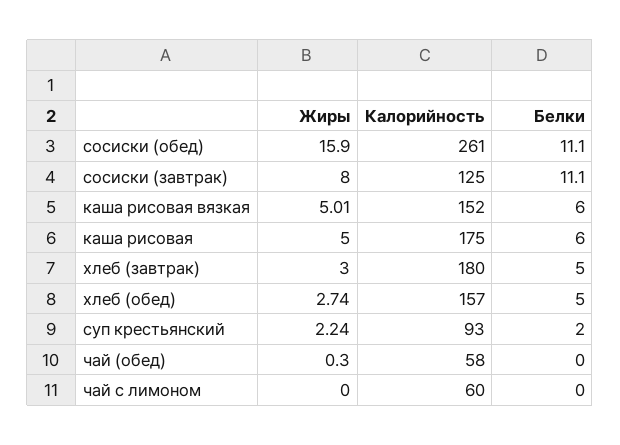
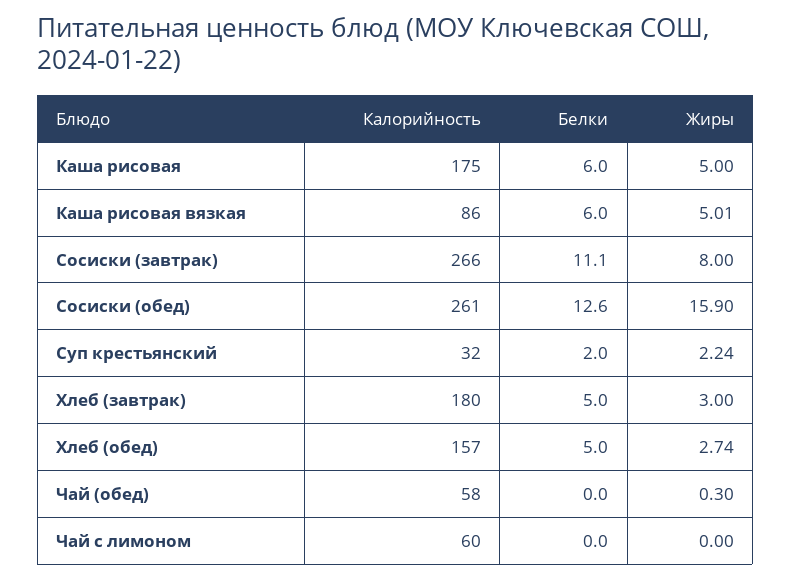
  {
    "Жиры": {
      "сосиски (обед)": 15.9,
      "сосиски (завтрак)": 8,
      "каша рисовая вязкая": 5.01,
      "каша рисовая": 5,
      "хлеб (завтрак)": 3,
      "хлеб (обед)": 2.74,
      "суп крестьянский": 2.24,
      "чай (обед)": 0.3,
      "чай с лимоном": 0
    },
    "Калорийность": {
      "сосиски (обед)": 261,
-     "сосиски (завтрак)": 125,
+     "сосиски (завтрак)": 266,
-     "каша рисовая вязкая": 152,
+     "каша рисовая вязкая": 86,
      "каша рисовая": 175,
      "хлеб (завтрак)": 180,
      "хлеб (обед)": 157,
-     "суп крестьянский": 93,
+     "суп крестьянский": 32,
      "чай (обед)": 58,
      "чай с лимоном": 60
    },
    "Белки": {
-     "сосиски (обед)": 11.1,
+     "сосиски (обед)": 12.6,
      "сосиски (завтрак)": 11.1,
      "каша рисовая вязкая": 6,
      "каша рисовая": 6,
      "хлеб (завтрак)": 5,
      "хлеб (обед)": 5,
      "суп крестьянский": 2,
      "чай (обед)": 0,
      "чай с лимоном": 0
    }
  }

